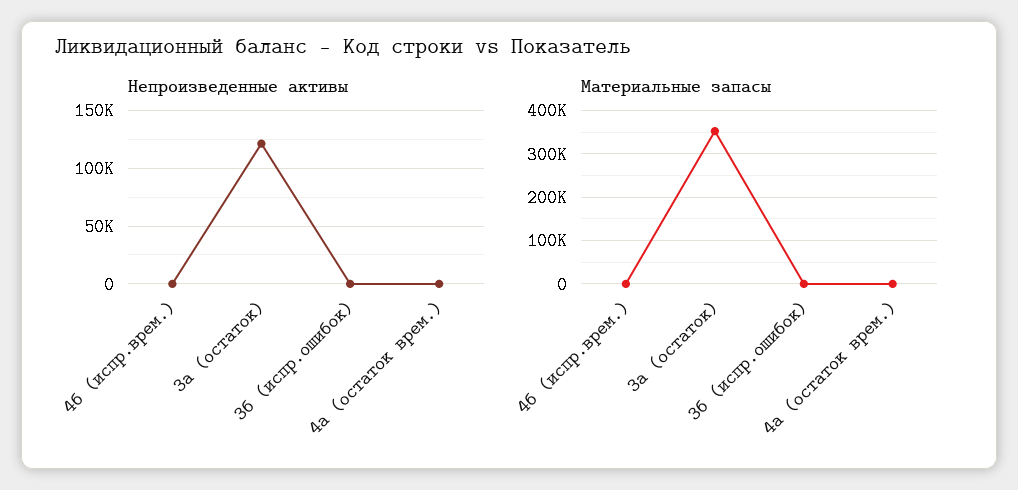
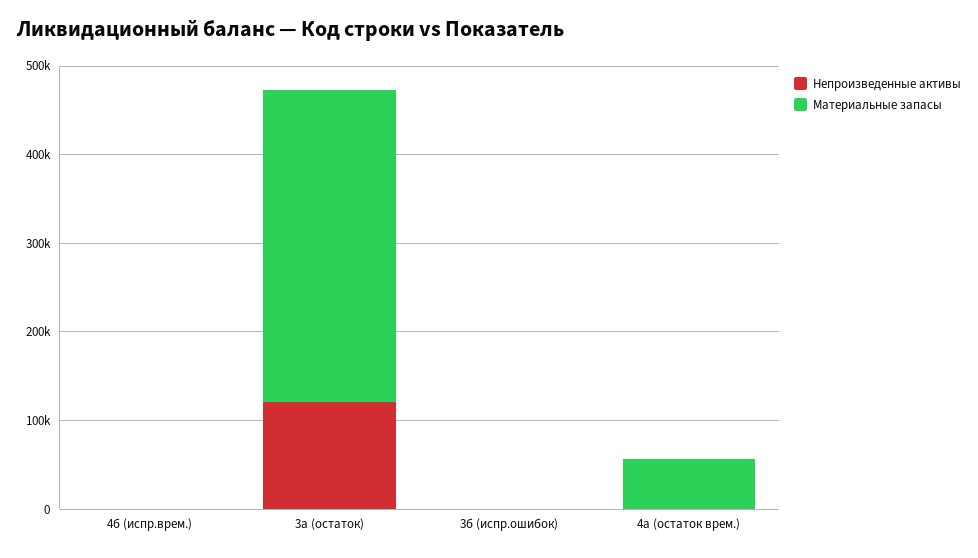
  {
    "Непроизведенные активы": {
      "4б (испр.врем.)": 0,
      "3а (остаток)": 120000,
      "3б (испр.ошибок)": 0,
      "4а (остаток врем.)": 0
    },
    "Материальные запасы": {
      "4б (испр.врем.)": 0,
      "3а (остаток)": 360000,
      "3б (испр.ошибок)": 0,
-     "4а (остаток врем.)": 0
+     "4а (остаток врем.)": 60000
    }
  }

